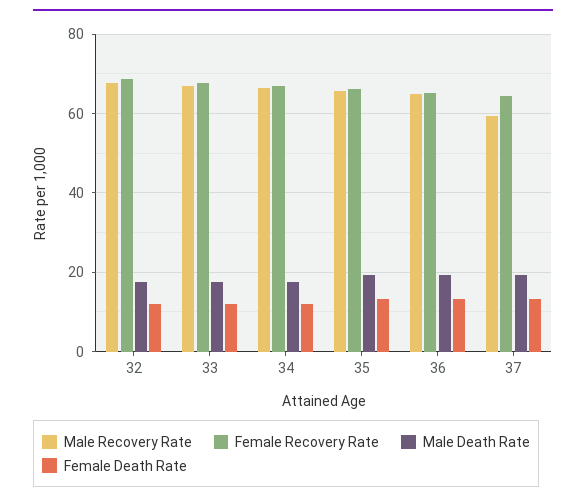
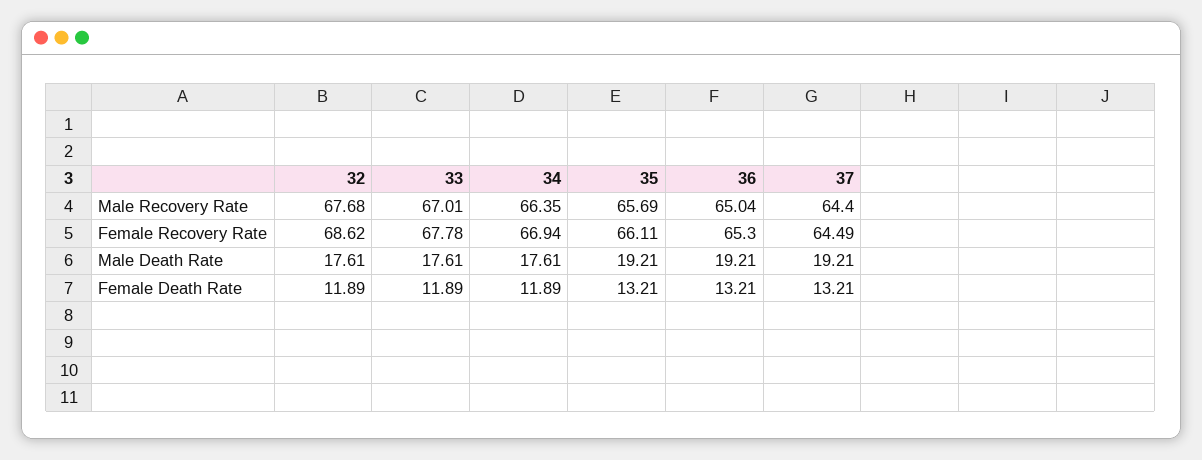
  {
    "Male Recovery Rate": {
      "32": 67.68,
      "33": 67.01,
      "34": 66.35,
      "35": 65.69,
      "36": 65.04,
-     "37": 60
+     "37": 64.4
    },
    "Female Recovery Rate": {
      "32": 68.62,
      "33": 67.78,
      "34": 66.94,
      "35": 66.11,
      "36": 65.3,
      "37": 64.49
    },
    "Male Death Rate": {
      "32": 17.61,
      "33": 17.61,
      "34": 17.61,
      "35": 19.21,
      "36": 19.21,
      "37": 19.21
    },
    "Female Death Rate": {
      "32": 11.89,
      "33": 11.89,
      "34": 11.89,
      "35": 13.21,
      "36": 13.21,
      "37": 13.21
    }
  }

